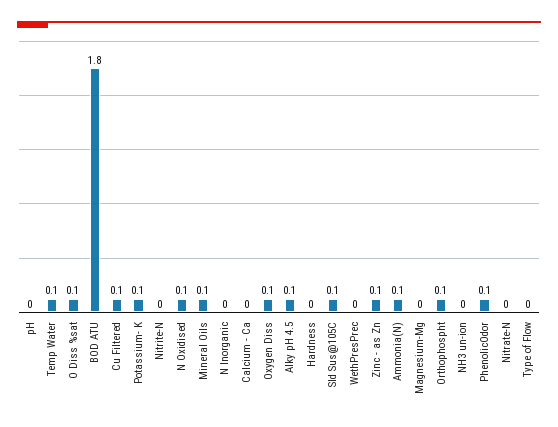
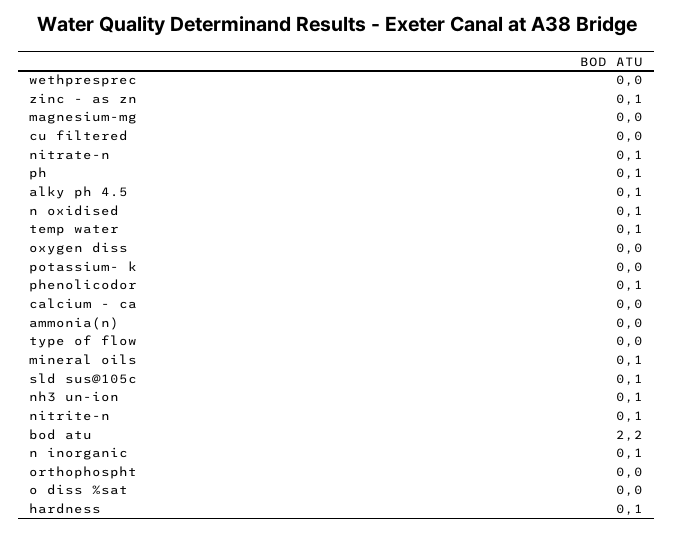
  {
-   "pH": 0,
+   "pH": 0.1,
    "Temp Water": 0.1,
-   "O Diss %sat": 0.1,
+   "O Diss %sat": 0,
-   "BOD ATU": 1.8,
+   "BOD ATU": 2.2,
-   "Cu Filtered": 0.1,
+   "Cu Filtered": 0,
-   "Potassium- K": 0.1,
+   "Potassium- K": 0,
-   "Nitrite-N": 0,
+   "Nitrite-N": 0.1,
    "N Oxidised": 0.1,
    "Mineral Oils": 0.1,
-   "N Inorganic": 0,
+   "N Inorganic": 0.1,
    "Calcium - Ca": 0,
-   "Oxygen Diss": 0.1,
+   "Oxygen Diss": 0,
    "Alky pH 4.5": 0.1,
-   "Hardness": 0,
+   "Hardness": 0.1,
    "Sld Sus@105C": 0.1,
    "WethPresPrec": 0,
    "Zinc - as Zn": 0.1,
-   "Ammonia(N)": 0.1,
+   "Ammonia(N)": 0,
    "Magnesium-Mg": 0,
-   "Orthophospht": 0.1,
+   "Orthophospht": 0,
-   "NH3 un-ion": 0,
+   "NH3 un-ion": 0.1,
    "PhenolicOdor": 0.1,
-   "Nitrate-N": 0,
+   "Nitrate-N": 0.1,
    "Type of Flow": 0
  }

